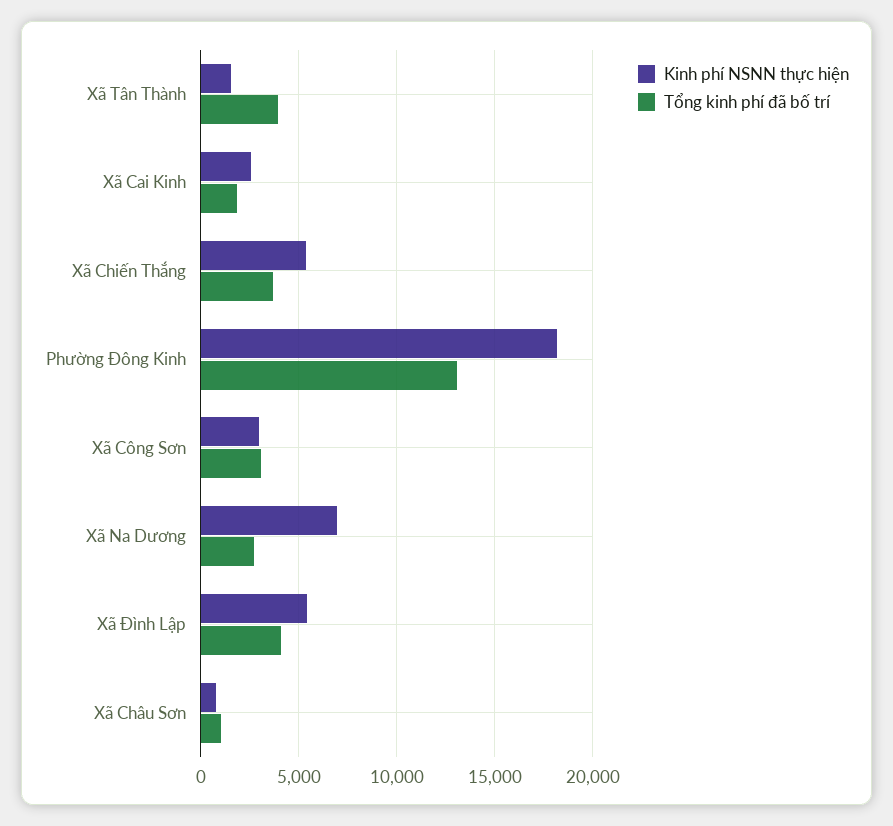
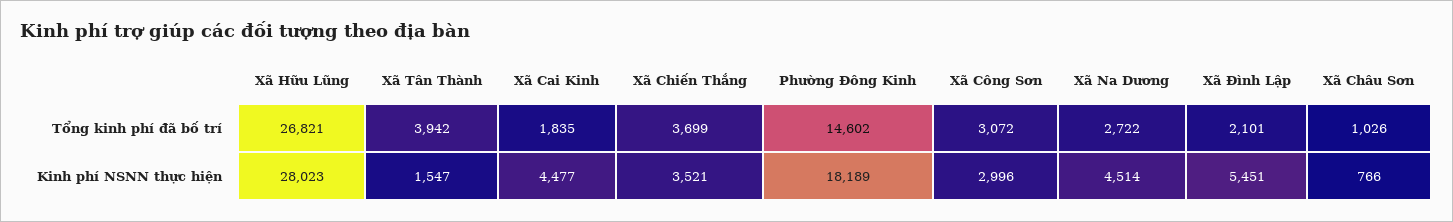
  {
    "Kinh phí NSNN thực hiện": {
      "Xã Tân Thành": 1547,
-     "Xã Cai Kinh": 2500,
+     "Xã Cai Kinh": 4477,
-     "Xã Chiến Thắng": 5500,
+     "Xã Chiến Thắng": 3521,
      "Phường Đông Kinh": 18189,
      "Xã Công Sơn": 2996,
-     "Xã Na Dương": 7000,
+     "Xã Na Dương": 4514,
      "Xã Đình Lập": 5451,
-     "Xã Châu Sơn": 766
+     "Xã Châu Sơn": 766,
+     "Xã Hữu Lũng": 28023
    },
    "Tổng kinh phí đã bố trí": {
      "Xã Tân Thành": 3942,
      "Xã Cai Kinh": 1835,
      "Xã Chiến Thắng": 3699,
-     "Phường Đông Kinh": 13000,
+     "Phường Đông Kinh": 14602,
      "Xã Công Sơn": 3072,
      "Xã Na Dương": 2722,
-     "Xã Đình Lập": 4000,
+     "Xã Đình Lập": 2101,
-     "Xã Châu Sơn": 1026
+     "Xã Châu Sơn": 1026,
+     "Xã Hữu Lũng": 26821
    }
  }

